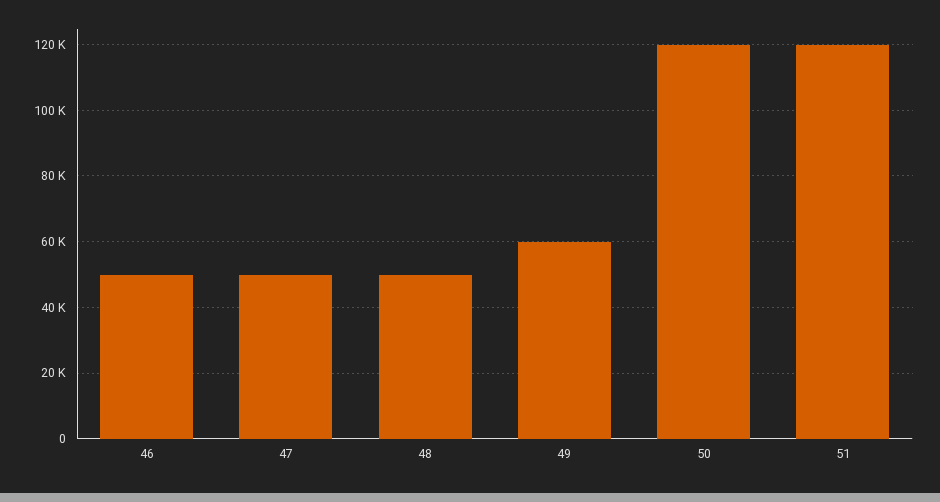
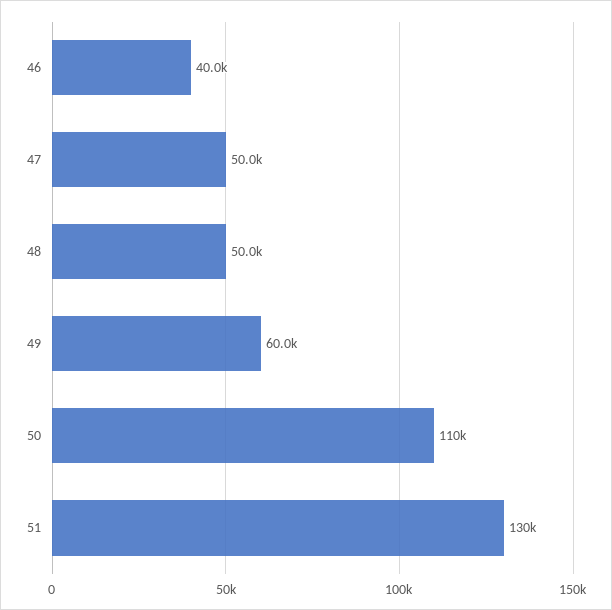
  {
-   "46": 50000,
+   "46": 40000,
    "47": 50000,
    "48": 50000,
    "49": 60000,
-   "50": 120000,
+   "50": 110000,
-   "51": 120000
+   "51": 130000
  }

